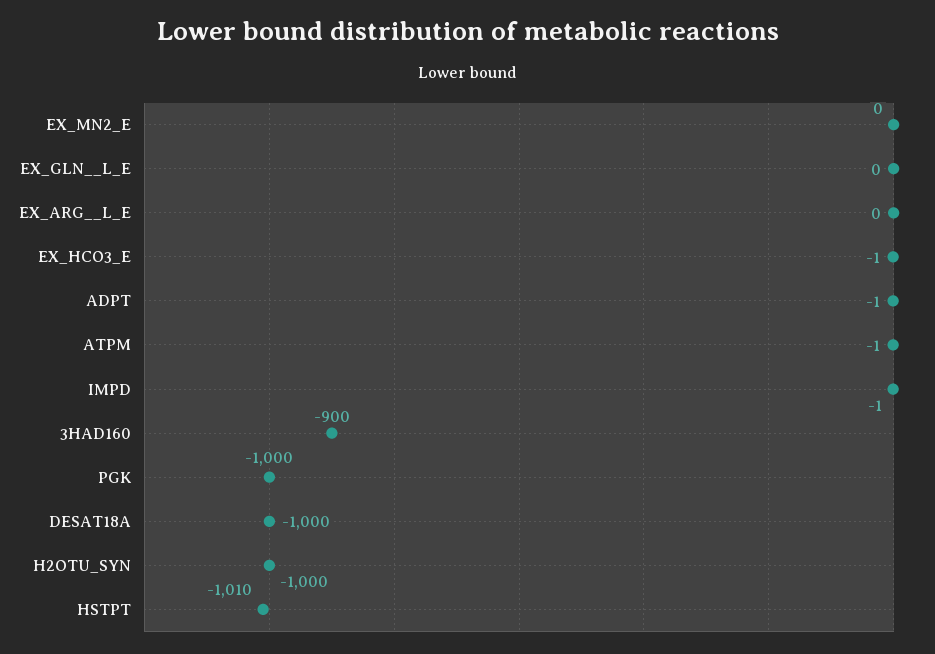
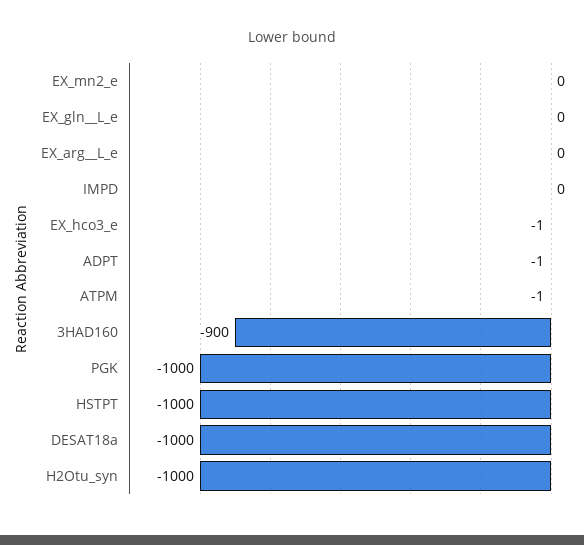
  {
    "EX_MN2_E": 0,
    "EX_GLN__L_E": 0,
    "EX_ARG__L_E": 0,
    "EX_HCO3_E": -1,
    "ADPT": -1,
    "ATPM": -1,
-   "IMPD": -1,
+   "IMPD": 0,
    "3HAD160": -900,
    "PGK": -1000,
    "DESAT18A": -1000,
    "H2OTU_SYN": -1000,
-   "HSTPT": -1010
+   "HSTPT": -1000
  }

